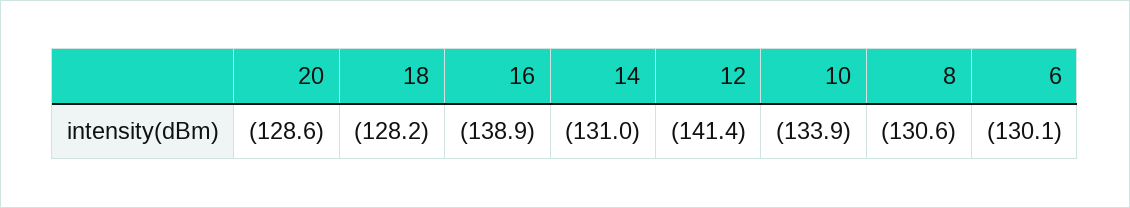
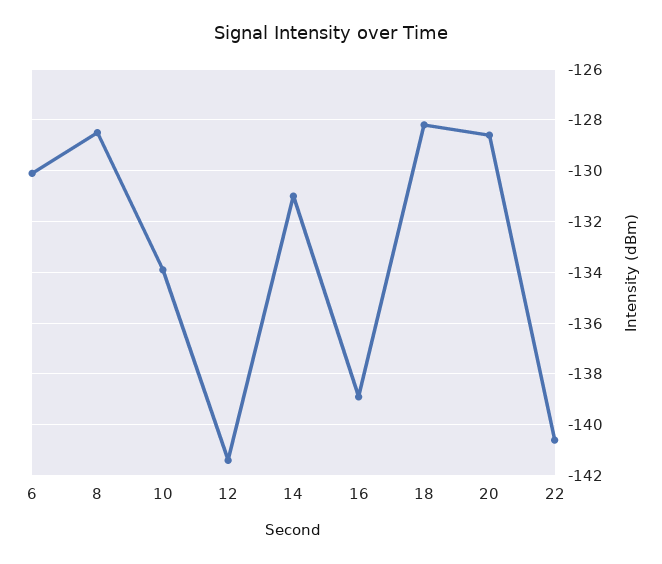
  {
    "20": -128.6,
    "18": -128.2,
    "16": -138.9,
    "14": -131,
    "12": -141.4,
    "10": -133.9,
-   "8": -130.6,
+   "8": -128.5,
-   "6": -130.1
+   "6": -130.1,
+   "22": -140.5
  }

